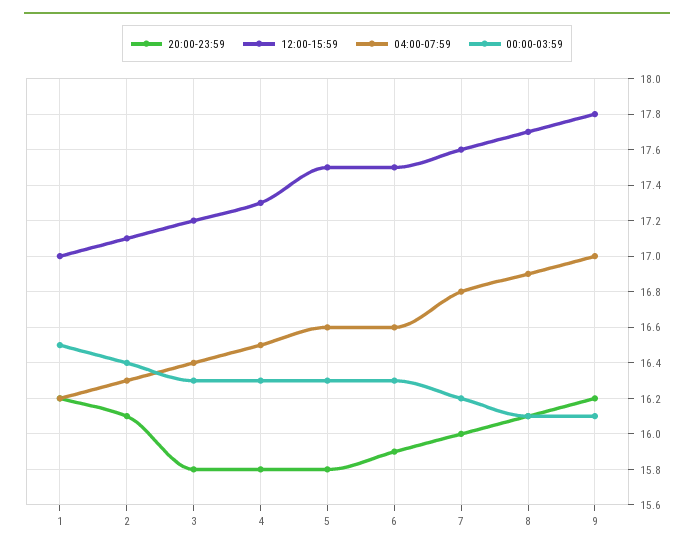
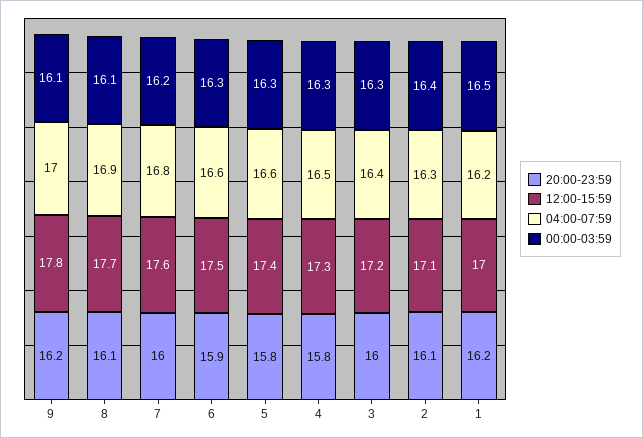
  {
    "20:00-23:59": {
      "1": 16.2,
      "2": 16.1,
-     "3": 15.8,
+     "3": 16,
      "4": 15.8,
      "5": 15.8,
      "6": 15.9,
      "7": 16,
      "8": 16.1,
      "9": 16.2
    },
    "12:00-15:59": {
      "1": 17,
      "2": 17.1,
      "3": 17.2,
      "4": 17.3,
-     "5": 17.5,
+     "5": 17.4,
      "6": 17.5,
      "7": 17.6,
      "8": 17.7,
      "9": 17.8
    },
    "04:00-07:59": {
      "1": 16.2,
      "2": 16.3,
      "3": 16.4,
      "4": 16.5,
      "5": 16.6,
      "6": 16.6,
      "7": 16.8,
      "8": 16.9,
      "9": 17
    },
    "00:00-03:59": {
      "1": 16.5,
      "2": 16.4,
      "3": 16.3,
      "4": 16.3,
      "5": 16.3,
      "6": 16.3,
      "7": 16.2,
      "8": 16.1,
      "9": 16.1
    }
  }

